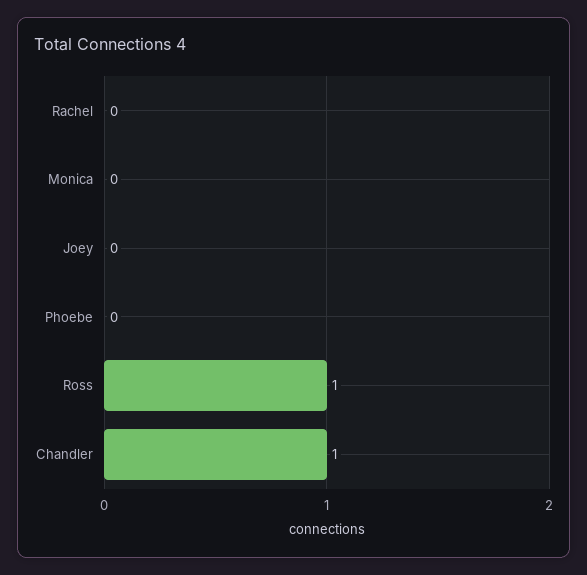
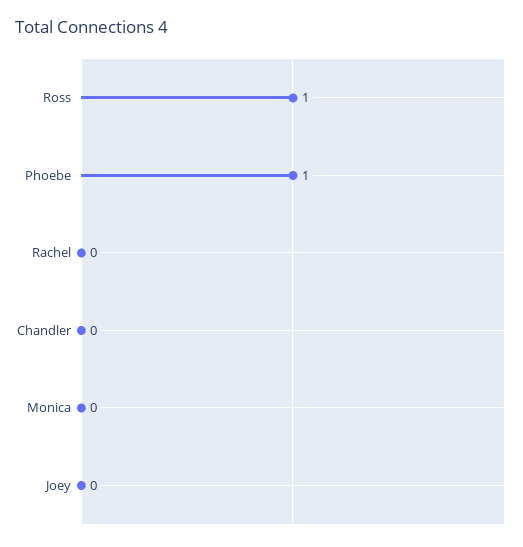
  {
    "Rachel": 0,
    "Monica": 0,
    "Joey": 0,
-   "Phoebe": 0,
+   "Phoebe": 1,
    "Ross": 1,
-   "Chandler": 1
+   "Chandler": 0
  }

